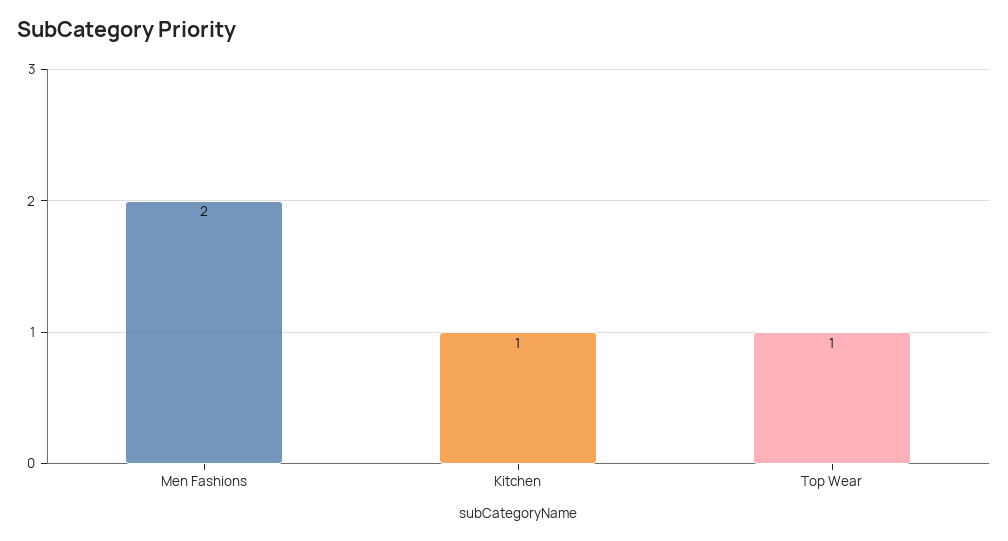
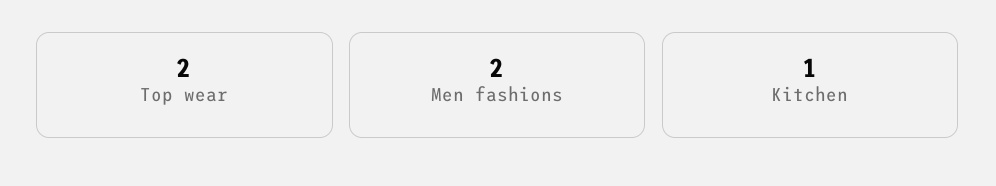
  {
    "Men Fashions": 2,
    "Kitchen": 1,
-   "Top Wear": 1
+   "Top Wear": 2
  }

